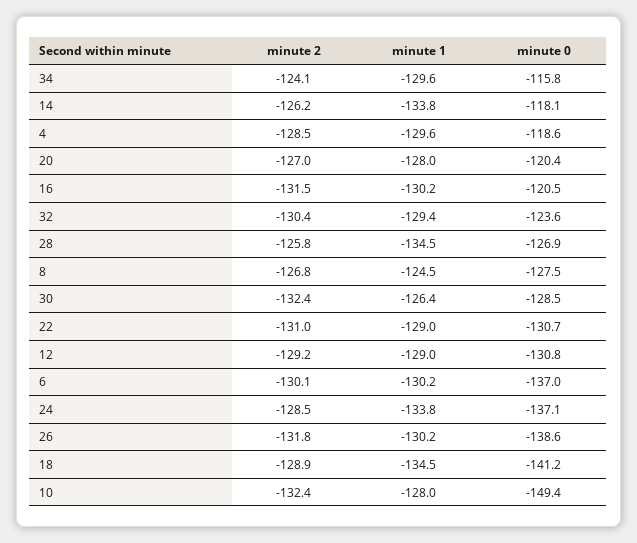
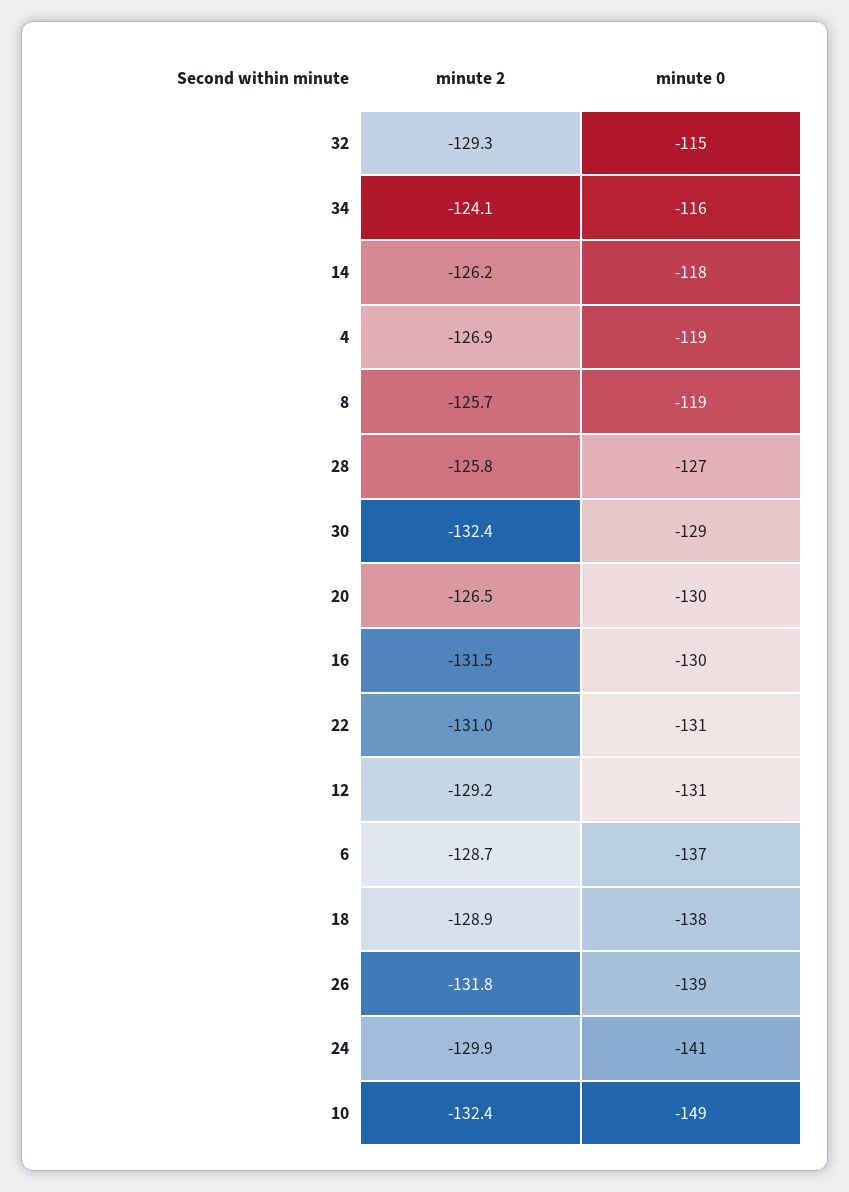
  {
    "minute 2": {
      "34": -124.1,
      "14": -126.2,
-     "4": -128.5,
+     "4": -126.9,
-     "20": -127,
+     "20": -126.5,
      "16": -131.5,
-     "32": -130.4,
+     "32": -129.3,
      "28": -125.8,
-     "8": -126.8,
+     "8": -125.7,
      "30": -132.4,
      "22": -131,
      "12": -129.2,
-     "6": -130.1,
+     "6": -128.7,
-     "24": -128.5,
+     "24": -129.9,
      "26": -131.8,
      "18": -128.9,
      "10": -132.4
    },
-   "minute 1": {
-     "34": -129.6,
-     "14": -133.8,
-     "4": -129.6,
-     "20": -128,
-     "16": -130.2,
-     "32": -129.4,
-     "28": -134.5,
-     "8": -124.5,
-     "30": -126.4,
-     "22": -129,
-     "12": -129,
-     "6": -130.2,
-     "24": -133.8,
-     "26": -130.2,
-     "18": -134.5,
-     "10": -128
-   },
    "minute 0": {
      "34": -115.8,
      "14": -118.1,
      "4": -118.6,
-     "20": -120.4,
+     "20": -130,
-     "16": -120.5,
+     "16": -130,
-     "32": -123.6,
+     "32": -115,
      "28": -126.9,
-     "8": -127.5,
+     "8": -119,
      "30": -128.5,
      "22": -130.7,
      "12": -130.8,
      "6": -137,
-     "24": -137.1,
+     "24": -141,
      "26": -138.6,
-     "18": -141.2,
+     "18": -138,
      "10": -149.4
    }
  }

